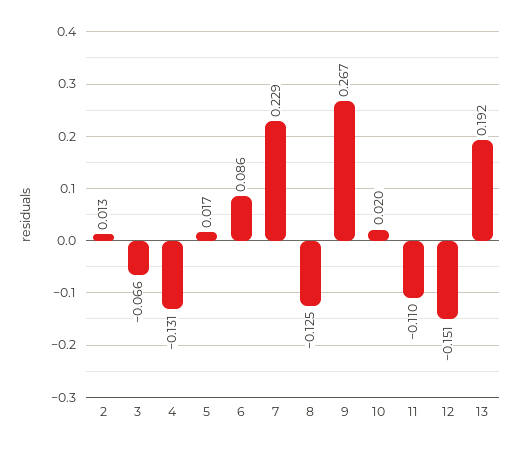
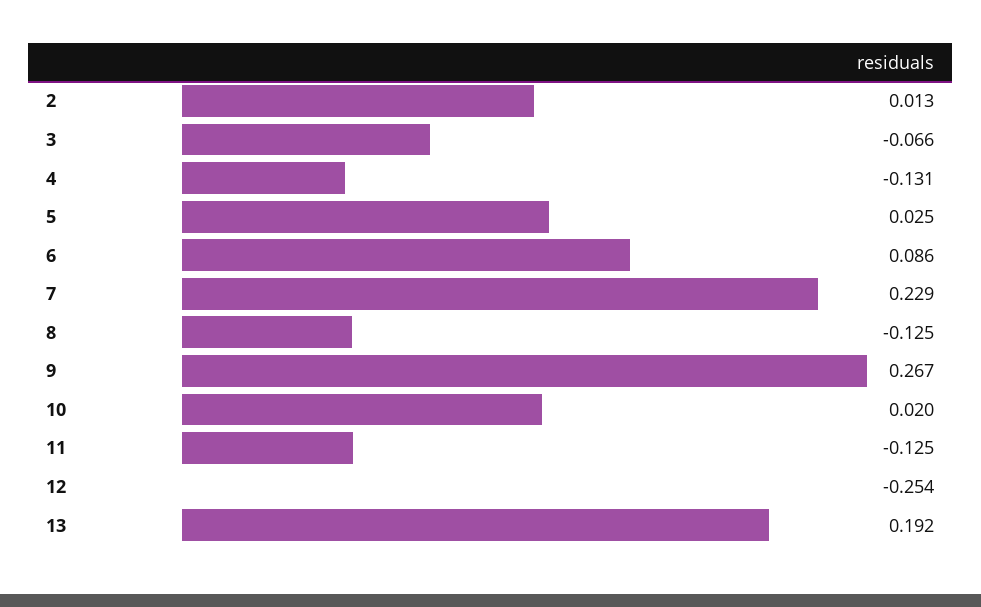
  {
    "2": 0.013,
    "3": -0.066,
    "4": -0.131,
-   "5": 0.017,
+   "5": 0.025,
    "6": 0.086,
    "7": 0.229,
    "8": -0.125,
    "9": 0.267,
    "10": 0.02,
-   "11": -0.11,
+   "11": -0.125,
-   "12": -0.151,
+   "12": -0.254,
    "13": 0.192
  }

